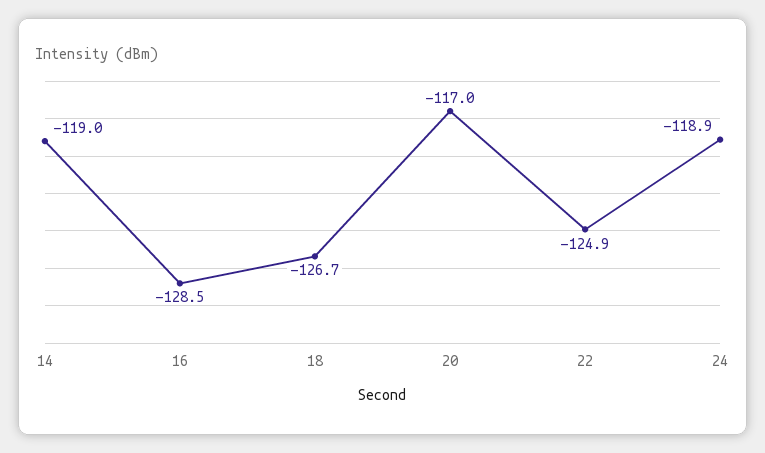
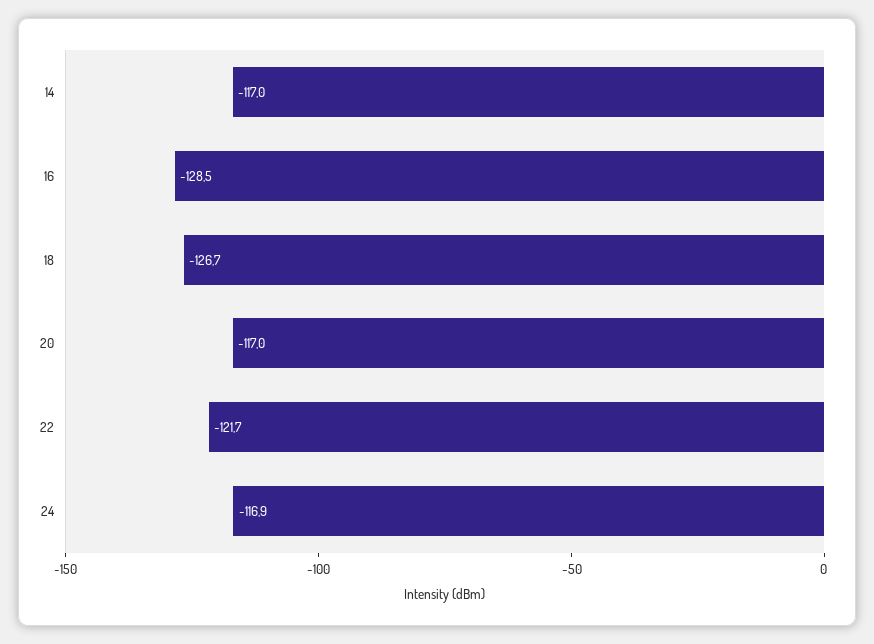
  {
-   "14": -119,
+   "14": -117,
    "16": -128.5,
    "18": -126.7,
    "20": -117,
-   "22": -124.9,
+   "22": -121.7,
-   "24": -118.9
+   "24": -116.9
  }

